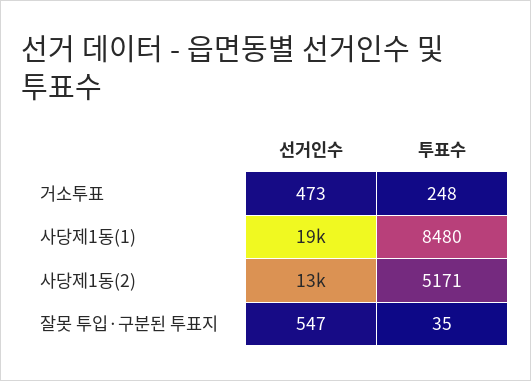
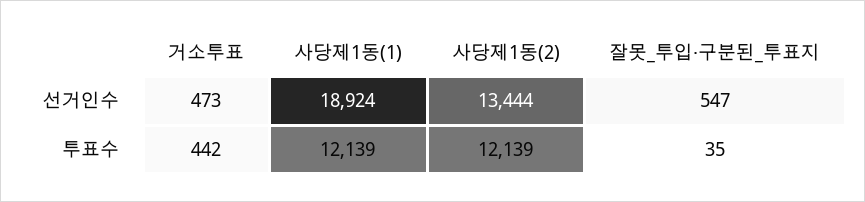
  {
    "선거인수": {
      "거소투표": 473,
      "사당제1동(1)": 18924,
      "사당제1동(2)": 13444,
      "잘못 투입·구분된 투표지": 547
    },
    "투표수": {
-     "거소투표": 248,
+     "거소투표": 442,
-     "사당제1동(1)": 8480,
+     "사당제1동(1)": 12139,
-     "사당제1동(2)": 5171,
+     "사당제1동(2)": 12139,
      "잘못 투입·구분된 투표지": 35
    }
  }

